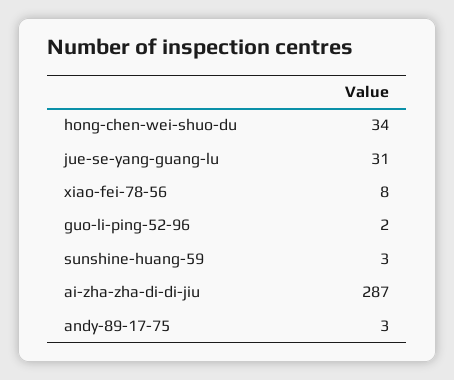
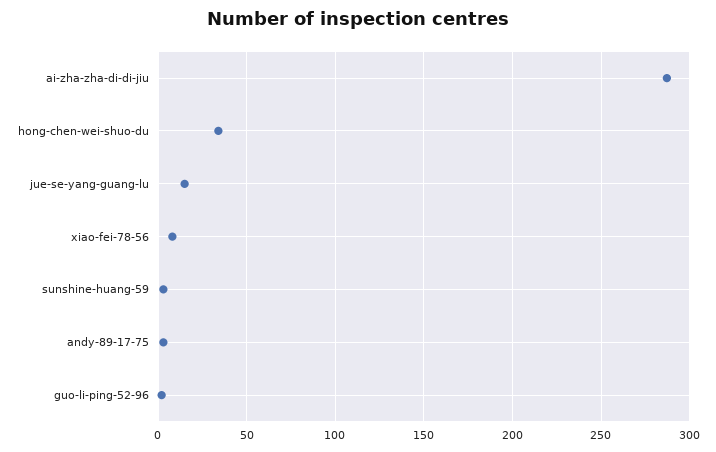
  {
    "hong-chen-wei-shuo-du": 34,
-   "jue-se-yang-guang-lu": 31,
+   "jue-se-yang-guang-lu": 15,
    "xiao-fei-78-56": 8,
    "guo-li-ping-52-96": 2,
    "sunshine-huang-59": 3,
    "ai-zha-zha-di-di-jiu": 287,
    "andy-89-17-75": 3
  }

